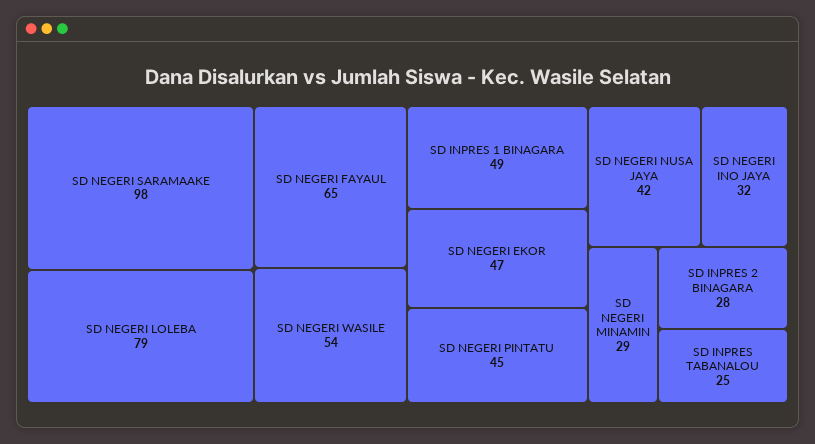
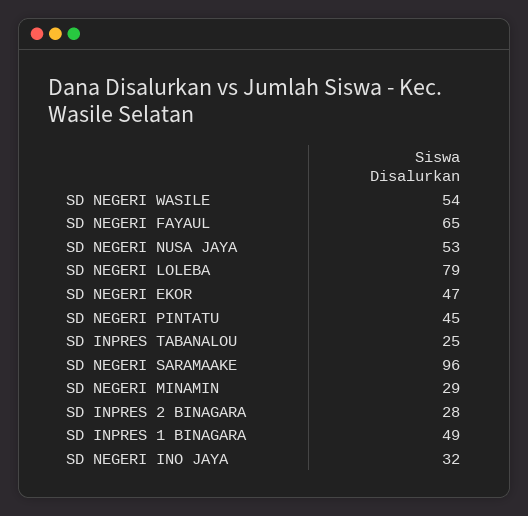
  {
-   "SD NEGERI SARAMAAKE": 98,
+   "SD NEGERI SARAMAAKE": 96,
    "SD NEGERI LOLEBA": 79,
    "SD NEGERI FAYAUL": 65,
    "SD NEGERI WASILE": 54,
    "SD INPRES 1 BINAGARA": 49,
    "SD NEGERI EKOR": 47,
    "SD NEGERI PINTATU": 45,
-   "SD NEGERI NUSA JAYA": 42,
+   "SD NEGERI NUSA JAYA": 53,
    "SD NEGERI INO JAYA": 32,
    "SD NEGERI MINAMIN": 29,
    "SD INPRES 2 BINAGARA": 28,
    "SD INPRES TABANALOU": 25
  }

